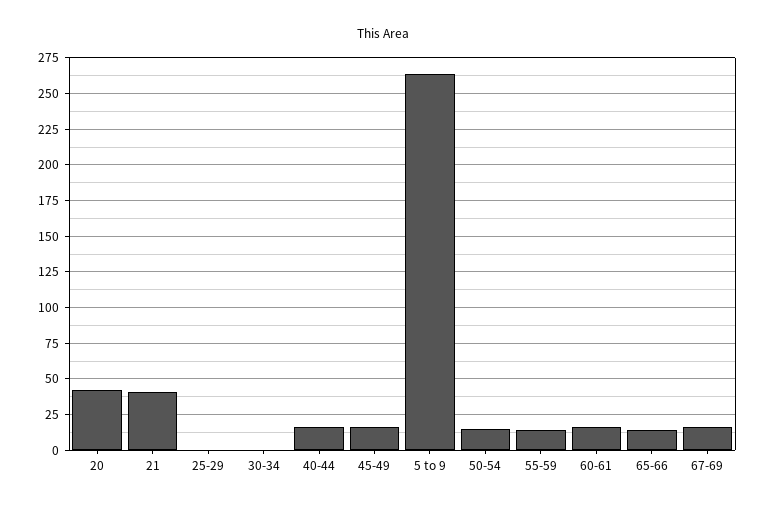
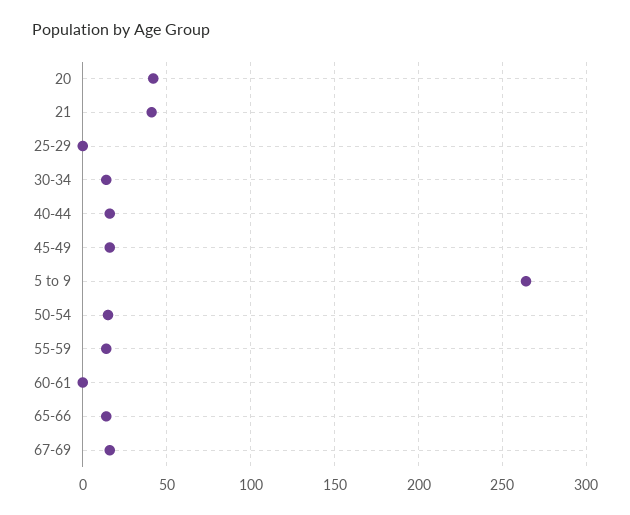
  {
    "20": 40,
    "21": 40,
    "25-29": 0,
-   "30-34": 0,
+   "30-34": 15,
    "40-44": 15,
    "45-49": 15,
    "5 to 9": 265,
    "50-54": 15,
    "55-59": 15,
-   "60-61": 15,
+   "60-61": 0,
    "65-66": 15,
    "67-69": 15
  }

